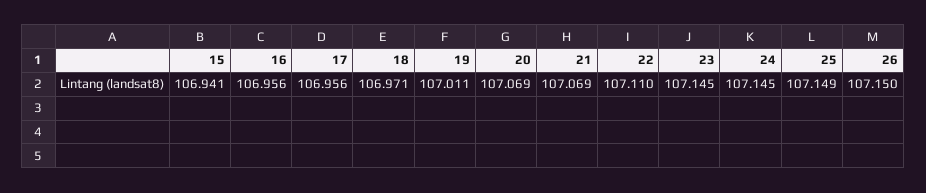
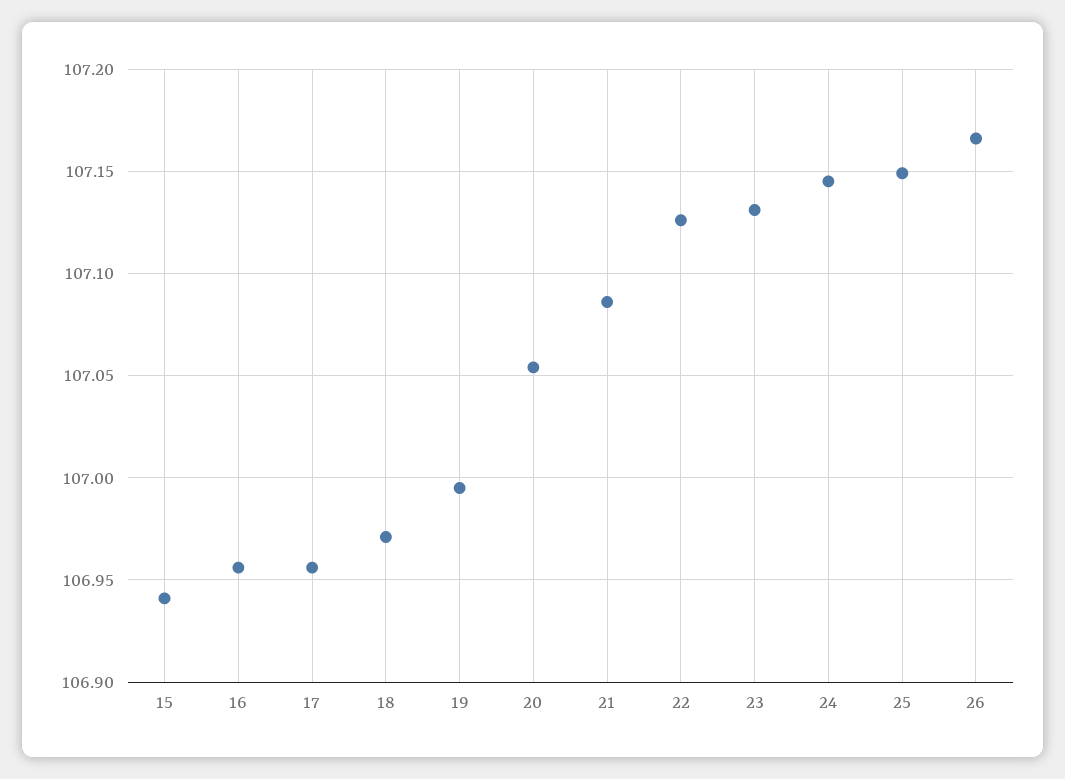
  {
    "15": 106.941,
    "16": 106.956,
    "17": 106.956,
    "18": 106.971,
-   "19": 107.011,
+   "19": 106.995,
-   "20": 107.069,
+   "20": 107.055,
-   "21": 107.069,
+   "21": 107.085,
-   "22": 107.11,
+   "22": 107.125,
-   "23": 107.145,
+   "23": 107.13,
    "24": 107.145,
    "25": 107.149,
-   "26": 107.15
+   "26": 107.165
  }

